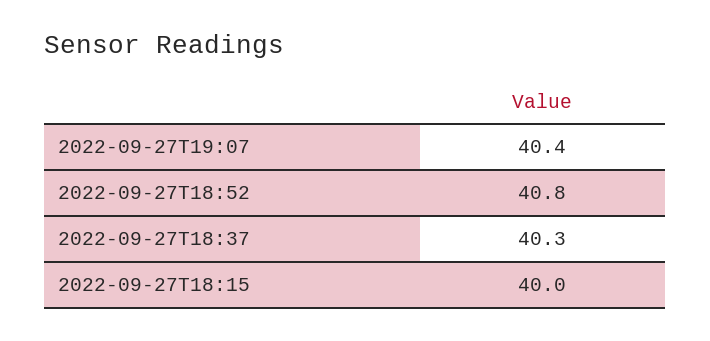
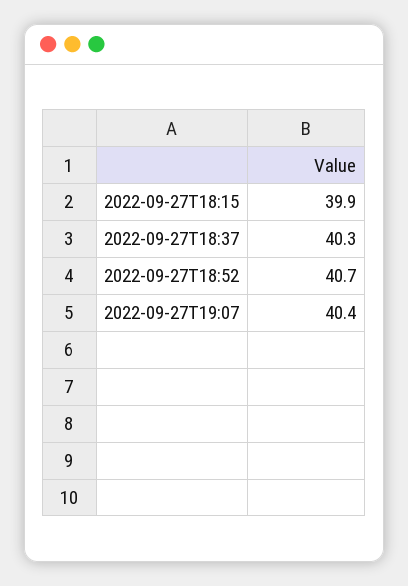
  {
    "2022-09-27T19:07": 40.4,
-   "2022-09-27T18:52": 40.8,
+   "2022-09-27T18:52": 40.7,
    "2022-09-27T18:37": 40.3,
-   "2022-09-27T18:15": 40
+   "2022-09-27T18:15": 39.9
  }

